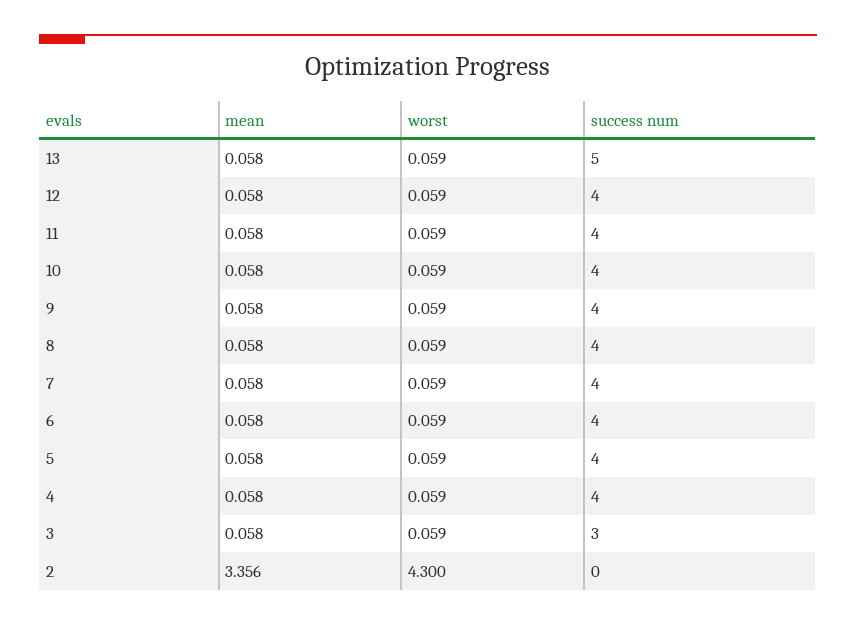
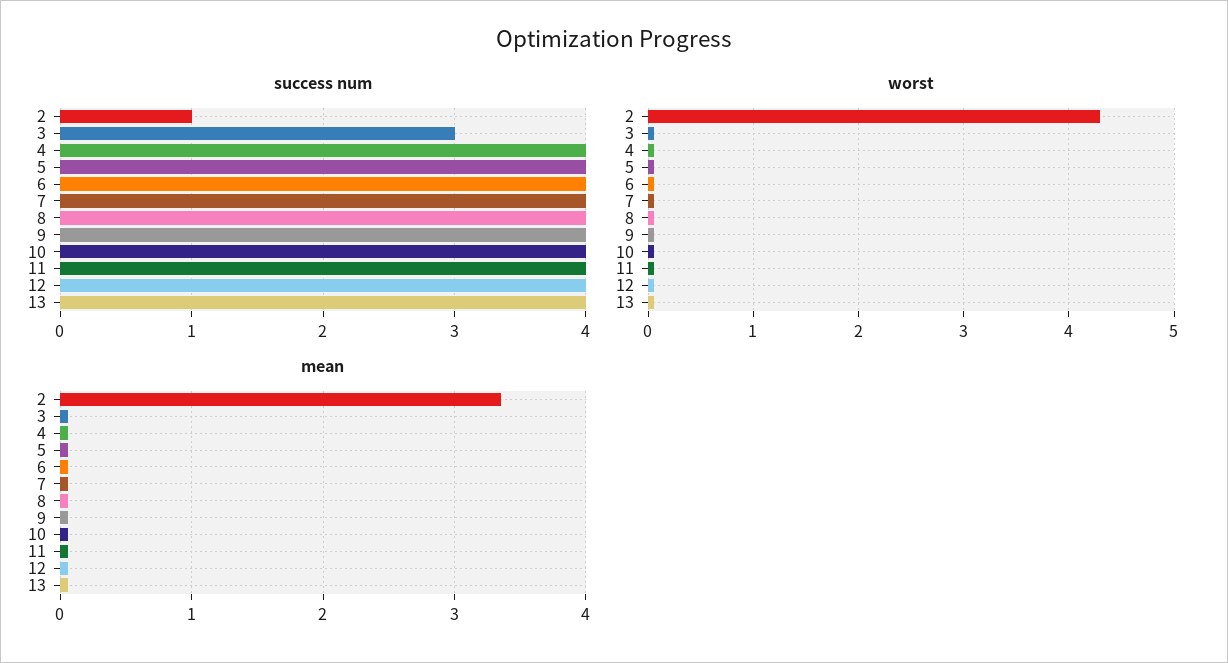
  {
    "mean": {
      "13": 0.058,
      "12": 0.058,
      "11": 0.058,
      "10": 0.058,
      "9": 0.058,
      "8": 0.058,
      "7": 0.058,
      "6": 0.058,
      "5": 0.058,
      "4": 0.058,
      "3": 0.058,
      "2": 3.356
    },
    "worst": {
      "13": 0.059,
      "12": 0.059,
      "11": 0.059,
      "10": 0.059,
      "9": 0.059,
      "8": 0.059,
      "7": 0.059,
      "6": 0.059,
      "5": 0.059,
      "4": 0.059,
      "3": 0.059,
      "2": 4.3
    },
    "success num": {
-     "13": 5,
+     "13": 4,
      "12": 4,
      "11": 4,
      "10": 4,
      "9": 4,
      "8": 4,
      "7": 4,
      "6": 4,
      "5": 4,
      "4": 4,
      "3": 3,
-     "2": 0
+     "2": 1
    }
  }

